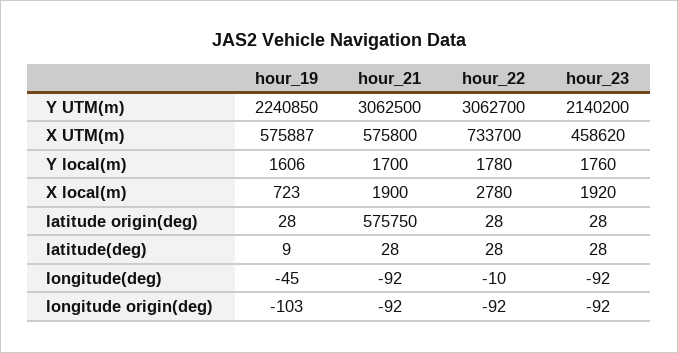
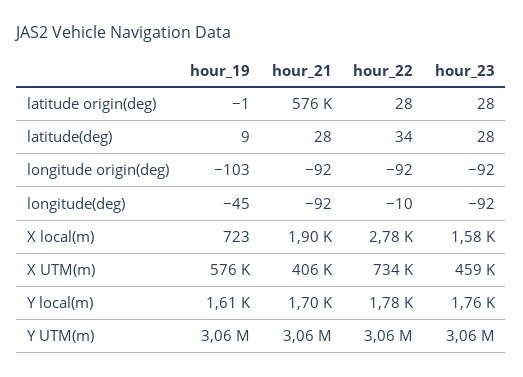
  {
    "hour_19": {
-     "Y UTM(m)": 2240850,
+     "Y UTM(m)": 3060000,
      "X UTM(m)": 575887,
      "Y local(m)": 1606,
      "X local(m)": 723,
-     "latitude origin(deg)": 28,
+     "latitude origin(deg)": -1,
      "latitude(deg)": 9,
      "longitude(deg)": -45,
      "longitude origin(deg)": -103
    },
    "hour_21": {
      "Y UTM(m)": 3062500,
-     "X UTM(m)": 575800,
+     "X UTM(m)": 406000,
      "Y local(m)": 1700,
      "X local(m)": 1900,
      "latitude origin(deg)": 575750,
      "latitude(deg)": 28,
      "longitude(deg)": -92,
      "longitude origin(deg)": -92
    },
    "hour_22": {
      "Y UTM(m)": 3062700,
      "X UTM(m)": 733700,
      "Y local(m)": 1780,
      "X local(m)": 2780,
      "latitude origin(deg)": 28,
-     "latitude(deg)": 28,
+     "latitude(deg)": 34,
      "longitude(deg)": -10,
      "longitude origin(deg)": -92
    },
    "hour_23": {
-     "Y UTM(m)": 2140200,
+     "Y UTM(m)": 3060000,
      "X UTM(m)": 458620,
      "Y local(m)": 1760,
-     "X local(m)": 1920,
+     "X local(m)": 1580,
      "latitude origin(deg)": 28,
      "latitude(deg)": 28,
      "longitude(deg)": -92,
      "longitude origin(deg)": -92
    }
  }

